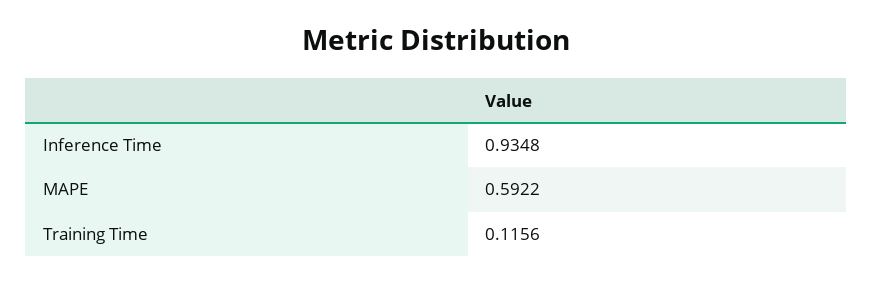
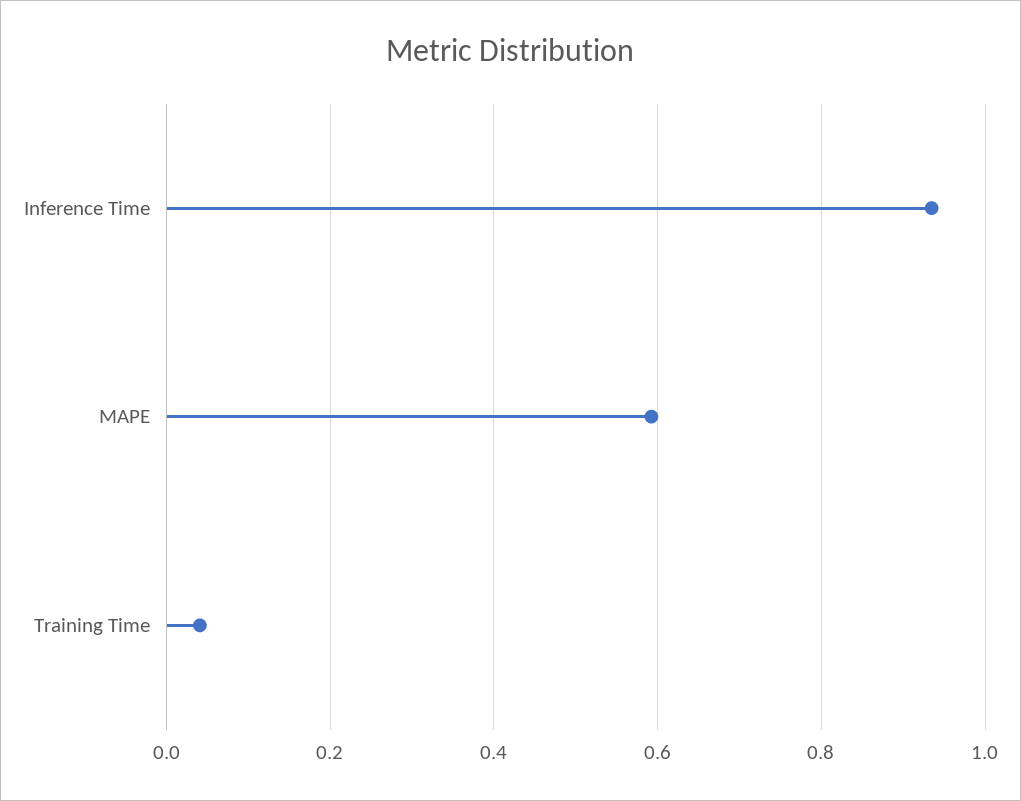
  {
    "Inference Time": 0.9348,
    "MAPE": 0.5922,
-   "Training Time": 0.1156
+   "Training Time": 0.04
  }

